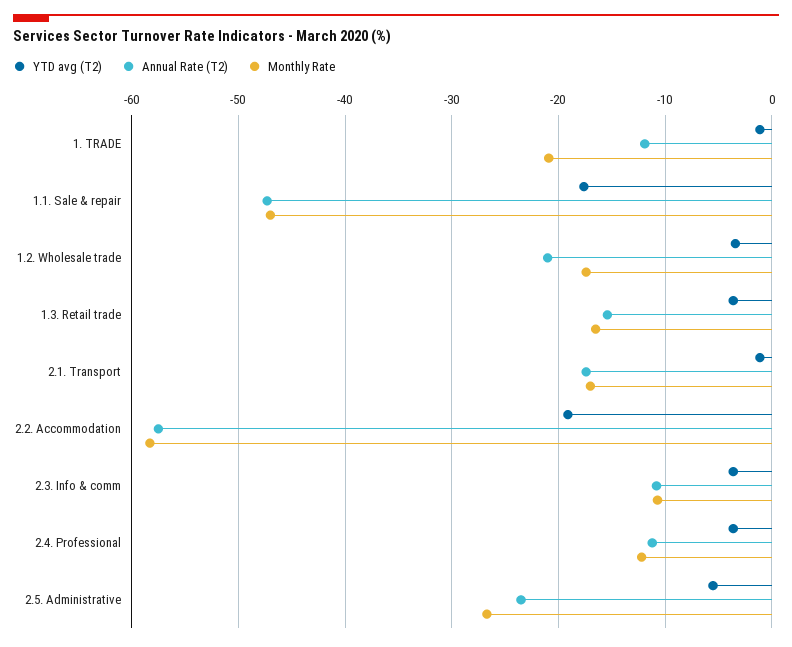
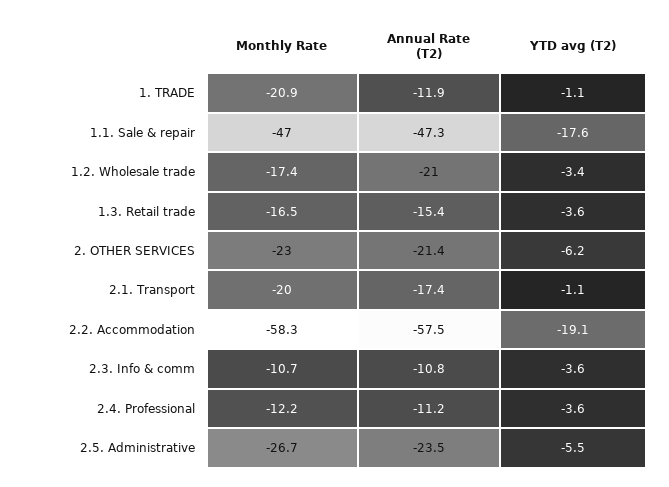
  {
    "YTD avg (T2)": {
      "1. TRADE": -1.1,
      "1.1. Sale & repair": -17.6,
      "1.2. Wholesale trade": -3.4,
      "1.3. Retail trade": -3.6,
      "2.1. Transport": -1.1,
      "2.2. Accommodation": -19.1,
      "2.3. Info & comm": -3.6,
      "2.4. Professional": -3.6,
-     "2.5. Administrative": -5.5
+     "2.5. Administrative": -5.5,
+     "2. OTHER SERVICES": -6.2
    },
    "Annual Rate (T2)": {
      "1. TRADE": -11.9,
      "1.1. Sale & repair": -47.3,
      "1.2. Wholesale trade": -21,
      "1.3. Retail trade": -15.4,
      "2.1. Transport": -17.4,
      "2.2. Accommodation": -57.5,
      "2.3. Info & comm": -10.8,
      "2.4. Professional": -11.2,
-     "2.5. Administrative": -23.5
+     "2.5. Administrative": -23.5,
+     "2. OTHER SERVICES": -21.4
    },
    "Monthly Rate": {
      "1. TRADE": -20.9,
      "1.1. Sale & repair": -47,
      "1.2. Wholesale trade": -17.4,
      "1.3. Retail trade": -16.5,
-     "2.1. Transport": -17,
+     "2.1. Transport": -20,
      "2.2. Accommodation": -58.3,
      "2.3. Info & comm": -10.7,
      "2.4. Professional": -12.2,
-     "2.5. Administrative": -26.7
+     "2.5. Administrative": -26.7,
+     "2. OTHER SERVICES": -23
    }
  }

